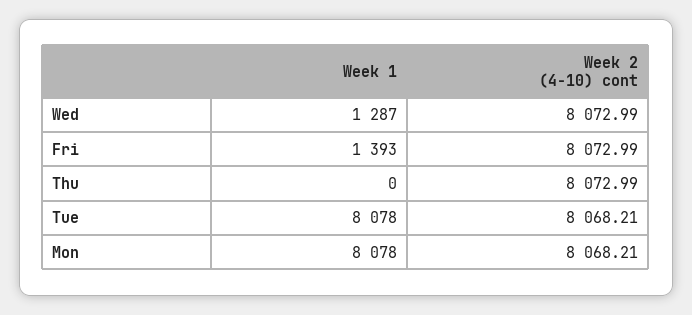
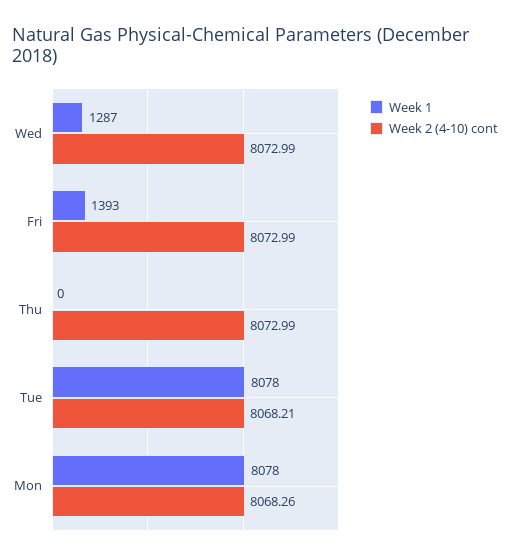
  {
    "Week 1": {
      "Wed": 1287,
      "Fri": 1393,
      "Thu": 0,
      "Tue": 8078,
      "Mon": 8078
    },
    "Week 2 (4-10) cont": {
      "Wed": 8072.99,
      "Fri": 8072.99,
      "Thu": 8072.99,
      "Tue": 8068.21,
-     "Mon": 8068.21
+     "Mon": 8068.26
    }
  }

